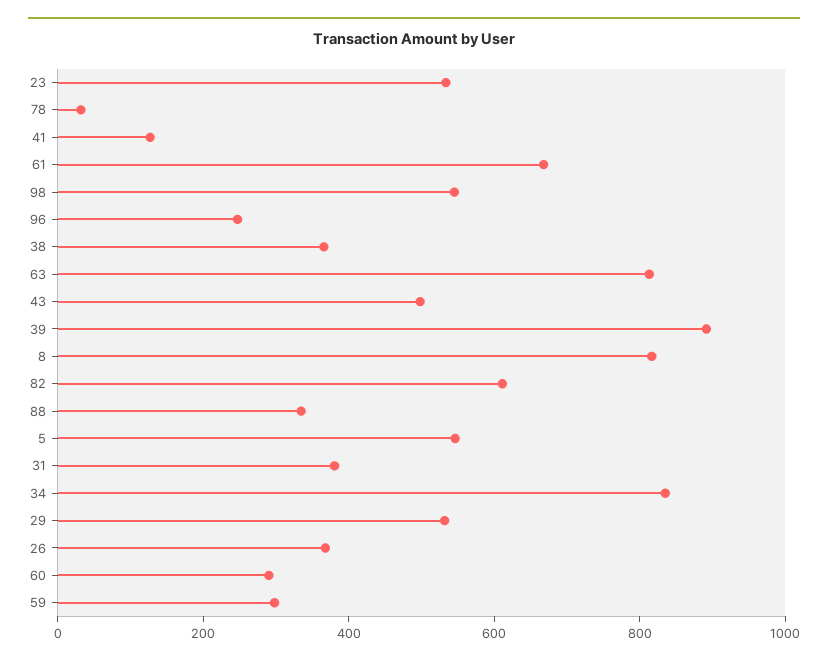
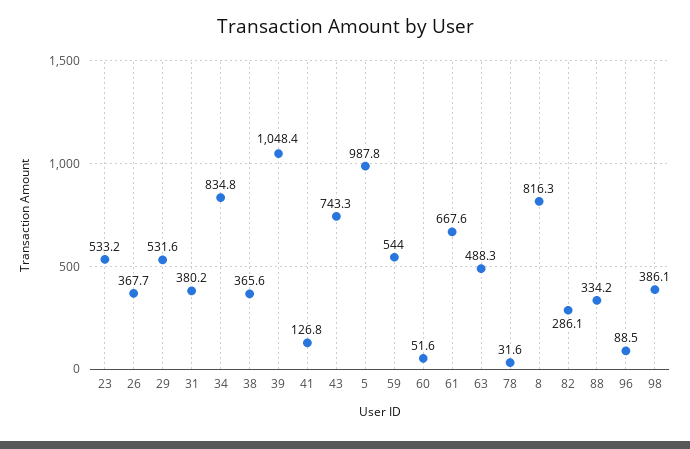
  {
    "23": 533.2,
    "78": 31.6,
    "41": 126.8,
    "61": 667.6,
-   "98": 550,
+   "98": 386.1,
-   "96": 250,
+   "96": 88.5,
    "38": 365.6,
-   "63": 800,
+   "63": 488.3,
-   "43": 500,
+   "43": 743.3,
-   "39": 900,
+   "39": 1048.4,
    "8": 816.3,
-   "82": 600,
+   "82": 286.1,
    "88": 334.2,
-   "5": 550,
+   "5": 987.8,
    "31": 380.2,
    "34": 834.8,
    "29": 531.6,
    "26": 367.7,
-   "60": 300,
+   "60": 51.6,
-   "59": 300
+   "59": 544
  }

